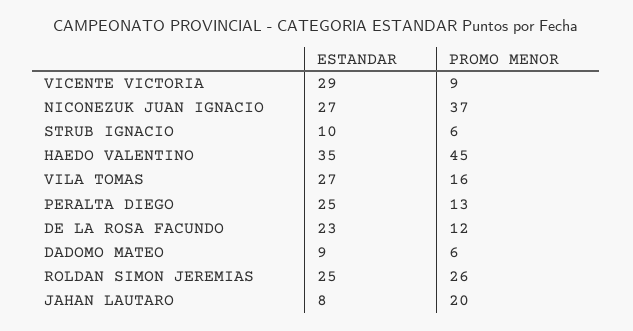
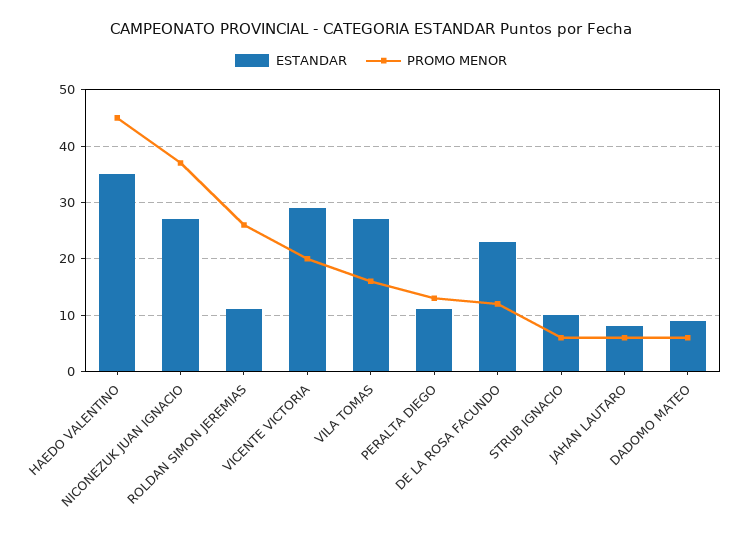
  {
    "ESTANDAR": {
      "VICENTE VICTORIA": 29,
      "NICONEZUK JUAN IGNACIO": 27,
      "STRUB IGNACIO": 10,
      "HAEDO VALENTINO": 35,
      "VILA TOMAS": 27,
-     "PERALTA DIEGO": 25,
+     "PERALTA DIEGO": 10,
      "DE LA ROSA FACUNDO": 23,
      "DADOMO MATEO": 9,
-     "ROLDAN SIMON JEREMIAS": 25,
+     "ROLDAN SIMON JEREMIAS": 10,
      "JAHAN LAUTARO": 8
    },
    "PROMO MENOR": {
-     "VICENTE VICTORIA": 9,
+     "VICENTE VICTORIA": 20,
      "NICONEZUK JUAN IGNACIO": 37,
      "STRUB IGNACIO": 6,
      "HAEDO VALENTINO": 45,
      "VILA TOMAS": 16,
      "PERALTA DIEGO": 13,
      "DE LA ROSA FACUNDO": 12,
      "DADOMO MATEO": 6,
      "ROLDAN SIMON JEREMIAS": 26,
-     "JAHAN LAUTARO": 20
+     "JAHAN LAUTARO": 5
    }
  }

